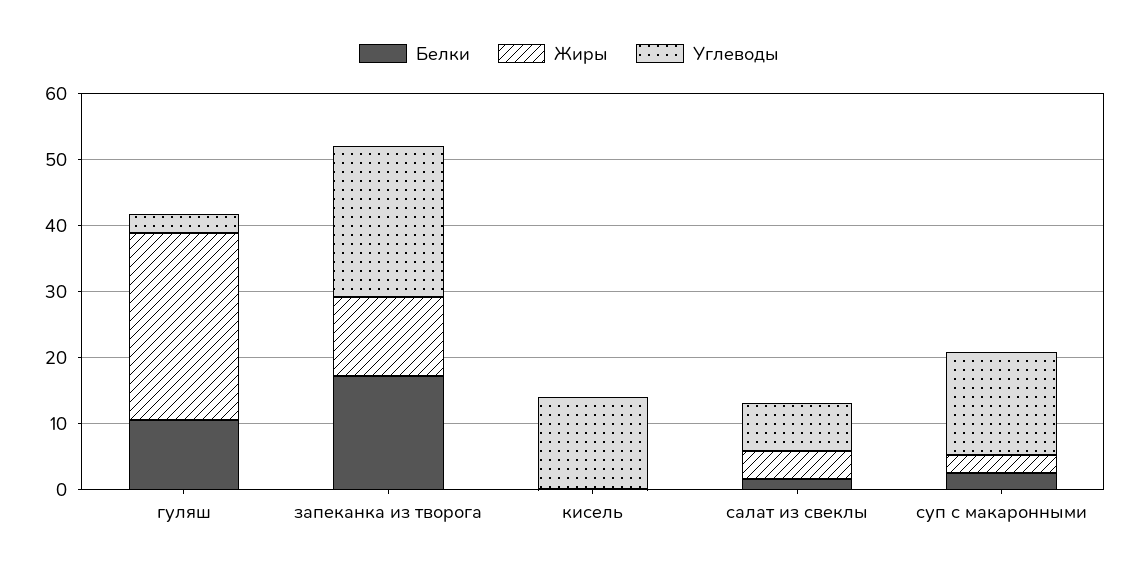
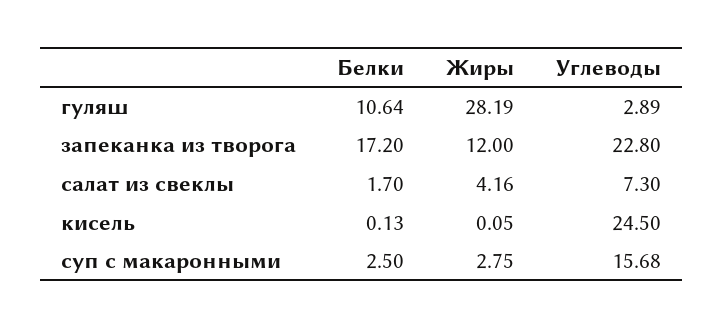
  {
    "Белки": {
      "гуляш": 10.64,
      "запеканка из творога": 17.2,
      "кисель": 0.13,
      "салат из свеклы": 1.7,
      "суп с макаронными": 2.5
    },
    "Жиры": {
      "гуляш": 28.19,
      "запеканка из творога": 12,
      "кисель": 0.05,
      "салат из свеклы": 4.16,
      "суп с макаронными": 2.75
    },
    "Углеводы": {
      "гуляш": 2.89,
      "запеканка из творога": 22.8,
-     "кисель": 14,
+     "кисель": 24.5,
      "салат из свеклы": 7.3,
      "суп с макаронными": 15.68
    }
  }

